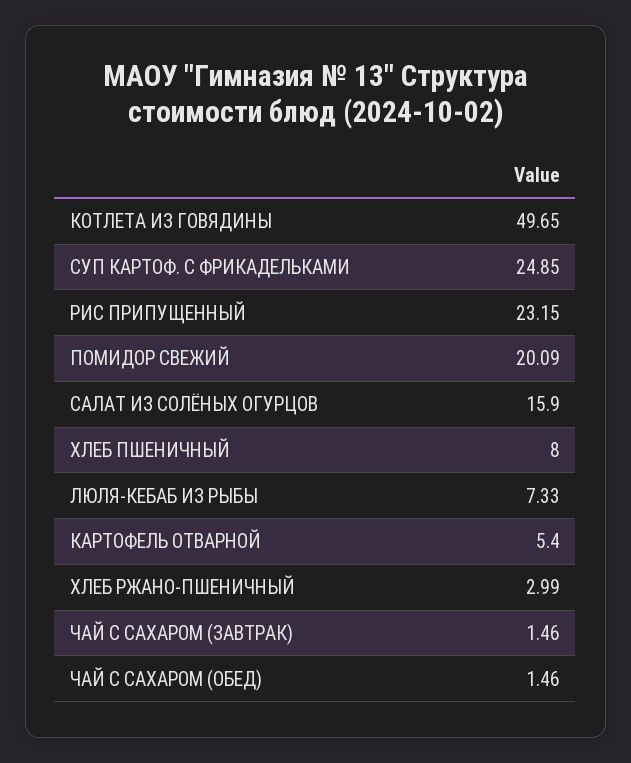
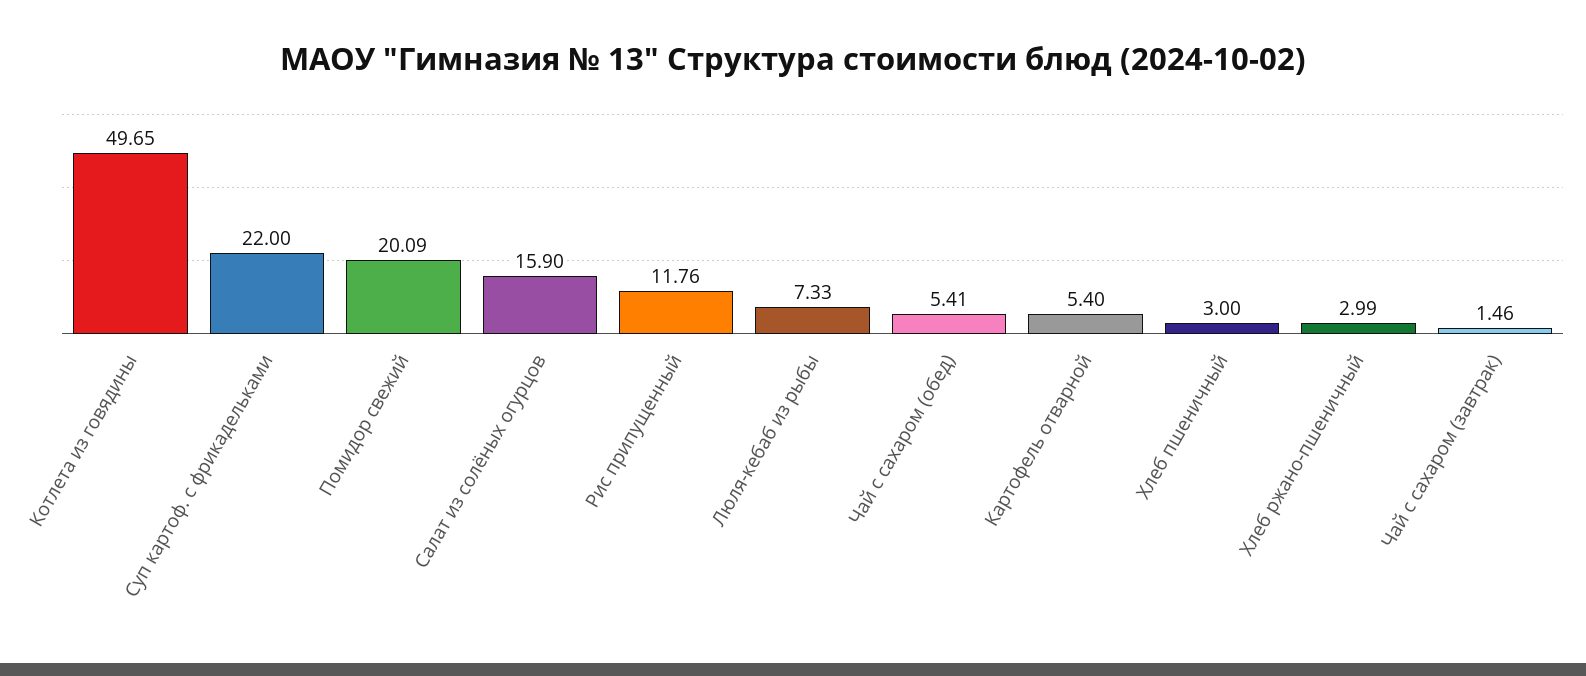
  {
    "КОТЛЕТА ИЗ ГОВЯДИНЫ": 49.65,
-   "СУП КАРТОФ. С ФРИКАДЕЛЬКАМИ": 24.85,
+   "СУП КАРТОФ. С ФРИКАДЕЛЬКАМИ": 22,
-   "РИС ПРИПУЩЕННЫЙ": 23.15,
+   "РИС ПРИПУЩЕННЫЙ": 11.76,
    "ПОМИДОР СВЕЖИЙ": 20.09,
    "САЛАТ ИЗ СОЛЁНЫХ ОГУРЦОВ": 15.9,
-   "ХЛЕБ ПШЕНИЧНЫЙ": 8,
+   "ХЛЕБ ПШЕНИЧНЫЙ": 3,
    "ЛЮЛЯ-КЕБАБ ИЗ РЫБЫ": 7.33,
    "КАРТОФЕЛЬ ОТВАРНОЙ": 5.4,
    "ХЛЕБ РЖАНО-ПШЕНИЧНЫЙ": 2.99,
    "ЧАЙ С САХАРОМ (ЗАВТРАК)": 1.46,
-   "ЧАЙ С САХАРОМ (ОБЕД)": 1.46
+   "ЧАЙ С САХАРОМ (ОБЕД)": 5.41
  }

